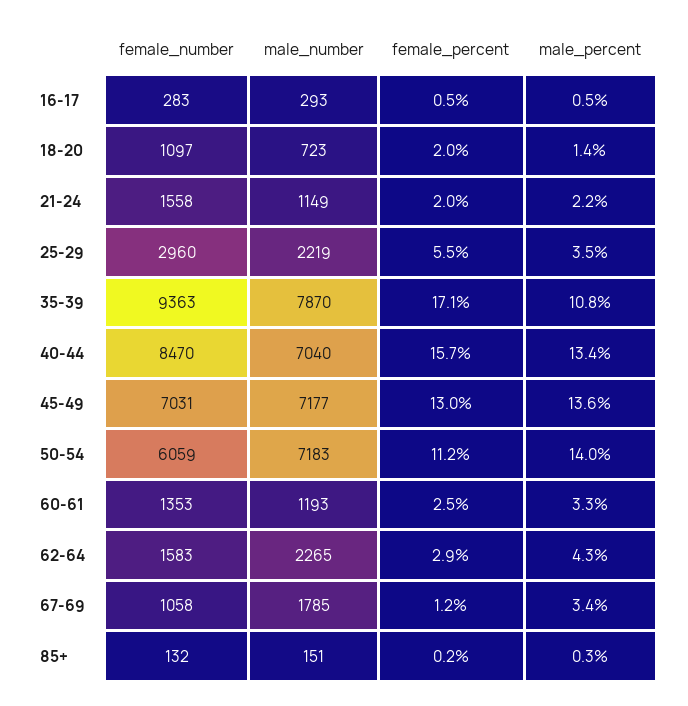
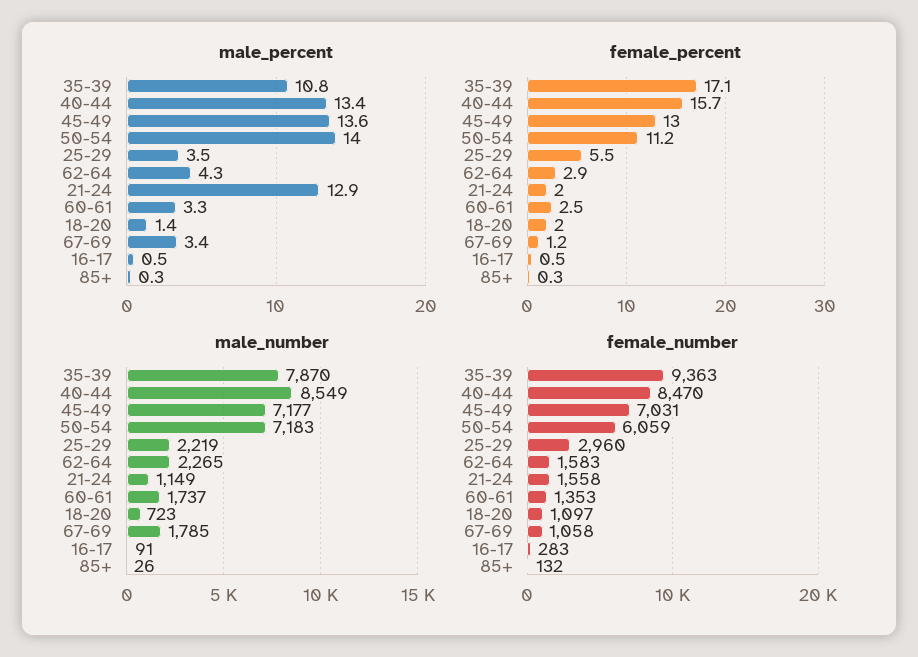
  {
    "female_number": {
      "16-17": 283,
      "18-20": 1097,
      "21-24": 1558,
      "25-29": 2960,
      "35-39": 9363,
      "40-44": 8470,
      "45-49": 7031,
      "50-54": 6059,
      "60-61": 1353,
      "62-64": 1583,
      "67-69": 1058,
      "85+": 132
    },
    "male_number": {
-     "16-17": 293,
+     "16-17": 91,
      "18-20": 723,
      "21-24": 1149,
      "25-29": 2219,
      "35-39": 7870,
-     "40-44": 7040,
+     "40-44": 8549,
      "45-49": 7177,
      "50-54": 7183,
-     "60-61": 1193,
+     "60-61": 1737,
      "62-64": 2265,
      "67-69": 1785,
-     "85+": 151
+     "85+": 26
    },
    "female_percent": {
      "16-17": 0.5,
      "18-20": 2,
      "21-24": 2,
      "25-29": 5.5,
      "35-39": 17.1,
      "40-44": 15.7,
      "45-49": 13,
      "50-54": 11.2,
      "60-61": 2.5,
      "62-64": 2.9,
      "67-69": 1.2,
-     "85+": 0.2
+     "85+": 0.3
    },
    "male_percent": {
      "16-17": 0.5,
      "18-20": 1.4,
-     "21-24": 2.2,
+     "21-24": 12.9,
      "25-29": 3.5,
      "35-39": 10.8,
      "40-44": 13.4,
      "45-49": 13.6,
      "50-54": 14,
      "60-61": 3.3,
      "62-64": 4.3,
      "67-69": 3.4,
      "85+": 0.3
    }
  }

